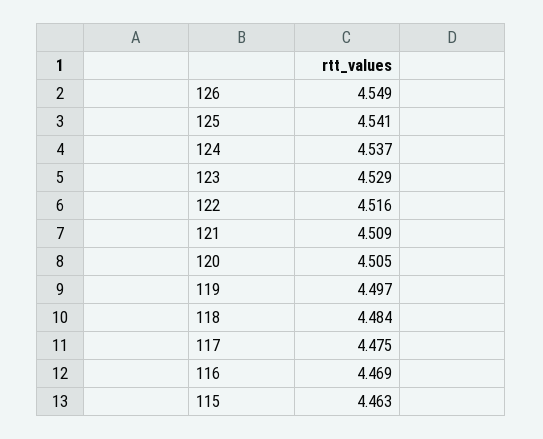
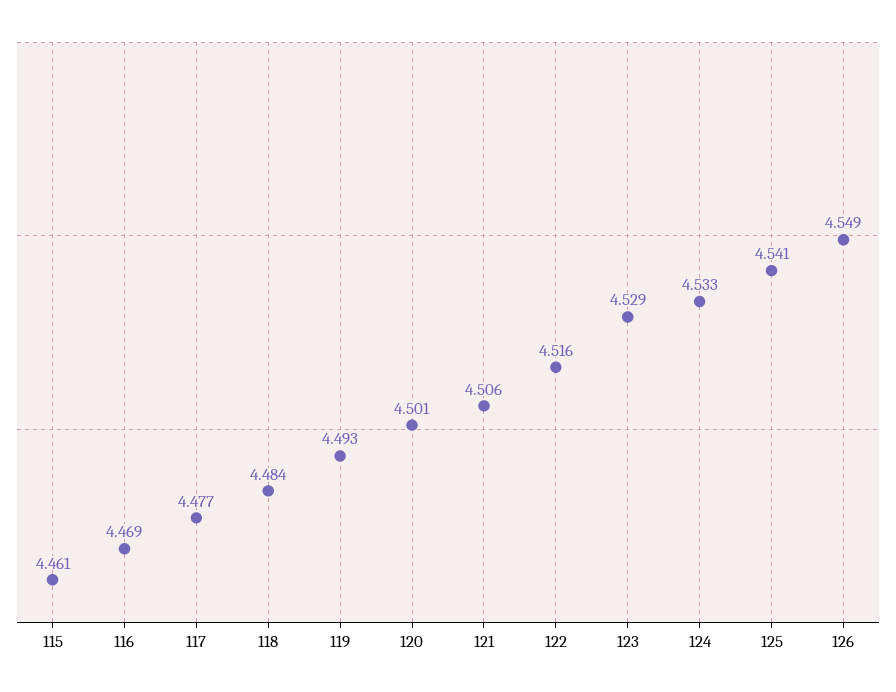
  {
    "126": 4.549,
    "125": 4.541,
-   "124": 4.537,
+   "124": 4.533,
    "123": 4.529,
    "122": 4.516,
-   "121": 4.509,
+   "121": 4.506,
-   "120": 4.505,
+   "120": 4.501,
-   "119": 4.497,
+   "119": 4.493,
    "118": 4.484,
-   "117": 4.475,
+   "117": 4.477,
    "116": 4.469,
-   "115": 4.463
+   "115": 4.461
  }

